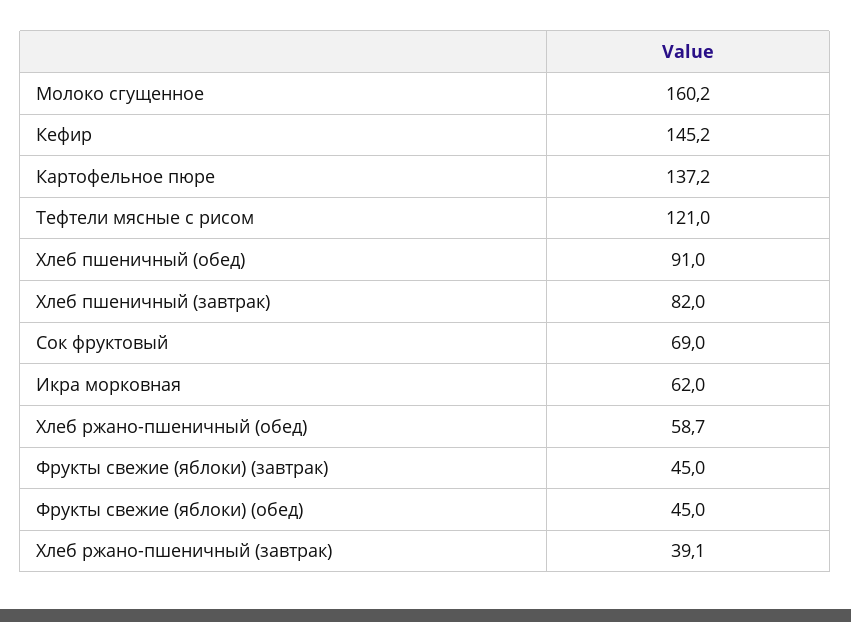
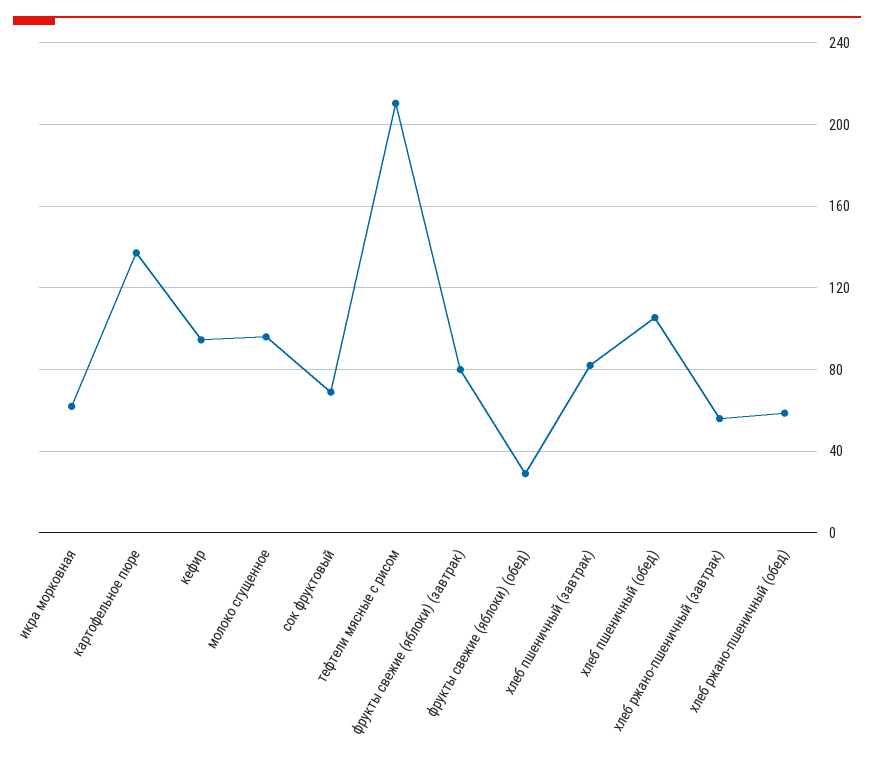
  {
-   "Молоко сгущенное": 160.2,
+   "Молоко сгущенное": 95,
-   "Кефир": 145.2,
+   "Кефир": 95,
    "Картофельное пюре": 137.2,
-   "Тефтели мясные с рисом": 121,
+   "Тефтели мясные с рисом": 210,
-   "Хлеб пшеничный (обед)": 91,
+   "Хлеб пшеничный (обед)": 105,
    "Хлеб пшеничный (завтрак)": 82,
    "Сок фруктовый": 69,
    "Икра морковная": 62,
    "Хлеб ржано-пшеничный (обед)": 58.7,
-   "Фрукты свежие (яблоки) (завтрак)": 45,
+   "Фрукты свежие (яблоки) (завтрак)": 80,
-   "Фрукты свежие (яблоки) (обед)": 45,
+   "Фрукты свежие (яблоки) (обед)": 30,
-   "Хлеб ржано-пшеничный (завтрак)": 39.1
+   "Хлеб ржано-пшеничный (завтрак)": 55
  }

